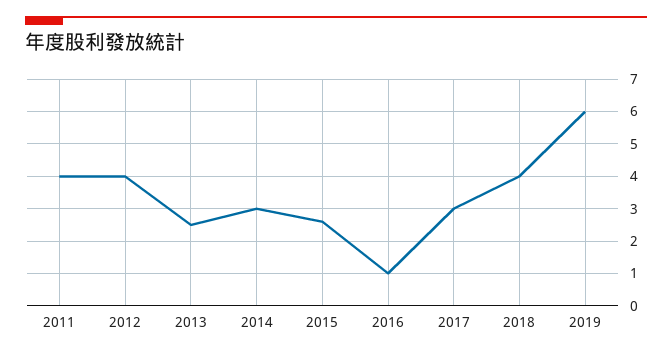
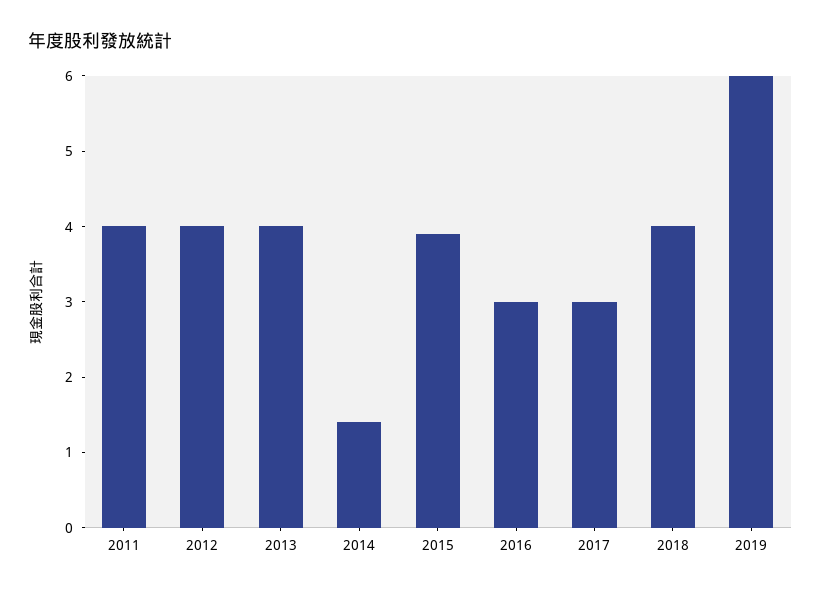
  {
    "2011": 4,
    "2012": 4,
-   "2013": 2.5,
+   "2013": 4,
-   "2014": 3,
+   "2014": 1.5,
-   "2015": 2.5,
+   "2015": 4,
-   "2016": 1,
+   "2016": 3,
    "2017": 3,
    "2018": 4,
    "2019": 6
  }

